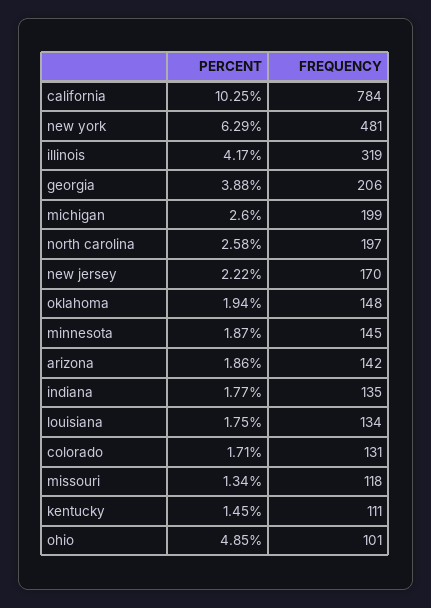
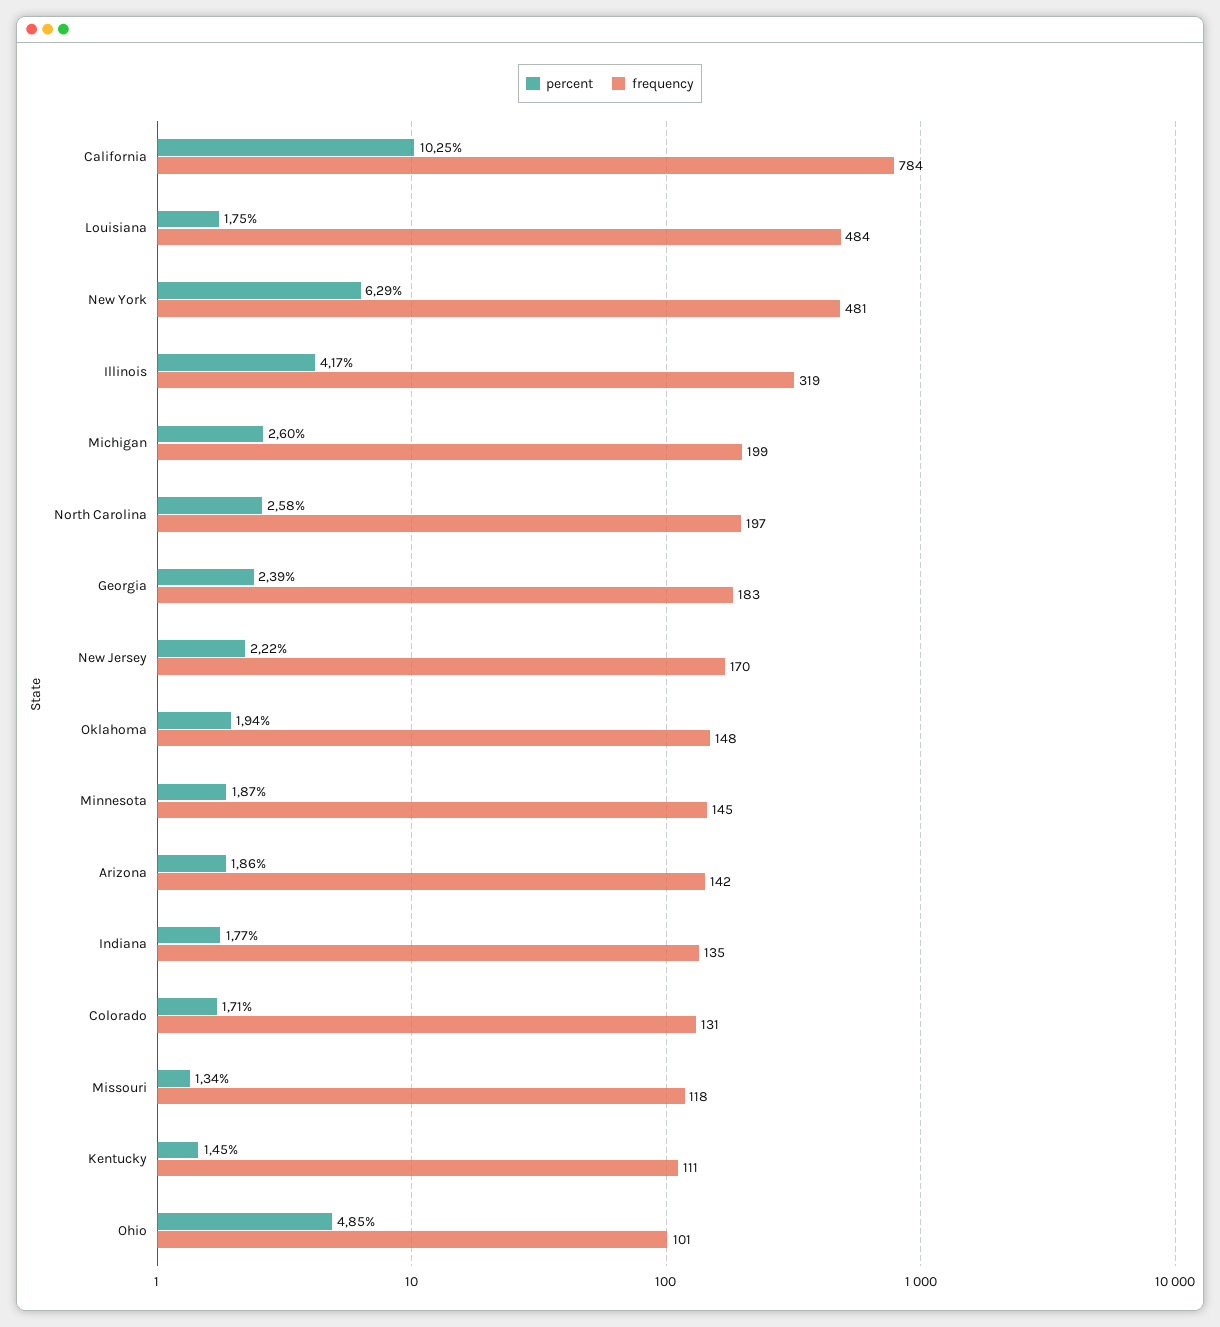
  {
    "PERCENT": {
      "california": 10.25,
      "new york": 6.29,
      "illinois": 4.17,
-     "georgia": 3.88,
+     "georgia": 2.39,
      "michigan": 2.6,
      "north carolina": 2.58,
      "new jersey": 2.22,
      "oklahoma": 1.94,
      "minnesota": 1.87,
      "arizona": 1.86,
      "indiana": 1.77,
      "louisiana": 1.75,
      "colorado": 1.71,
      "missouri": 1.34,
      "kentucky": 1.45,
      "ohio": 4.85
    },
    "FREQUENCY": {
      "california": 784,
      "new york": 481,
      "illinois": 319,
-     "georgia": 206,
+     "georgia": 183,
      "michigan": 199,
      "north carolina": 197,
      "new jersey": 170,
      "oklahoma": 148,
      "minnesota": 145,
      "arizona": 142,
      "indiana": 135,
-     "louisiana": 134,
+     "louisiana": 484,
      "colorado": 131,
      "missouri": 118,
      "kentucky": 111,
      "ohio": 101
    }
  }

